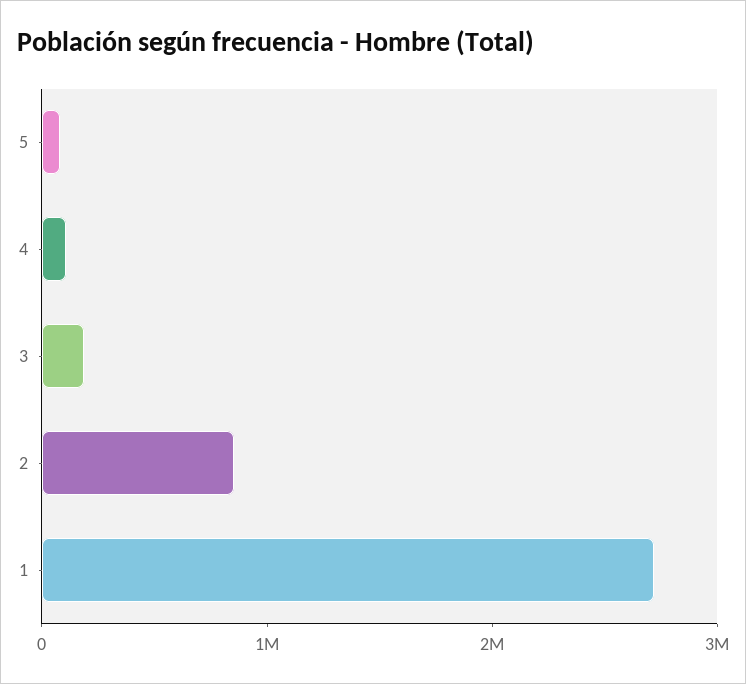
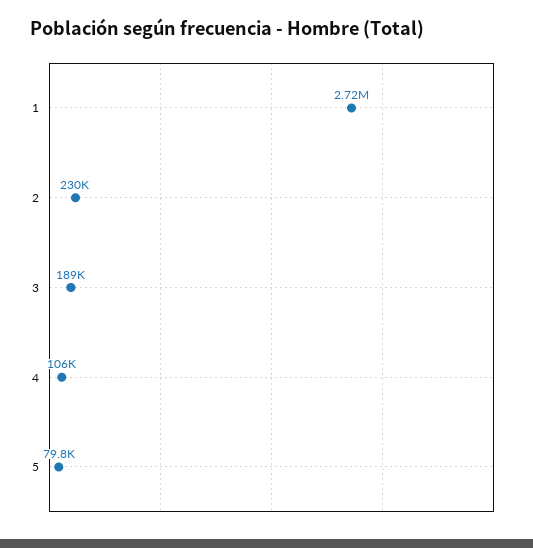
  {
    "5": 79800,
    "4": 106000,
    "3": 189000,
-   "2": 800000,
+   "2": 230000,
    "1": 2720000
  }

